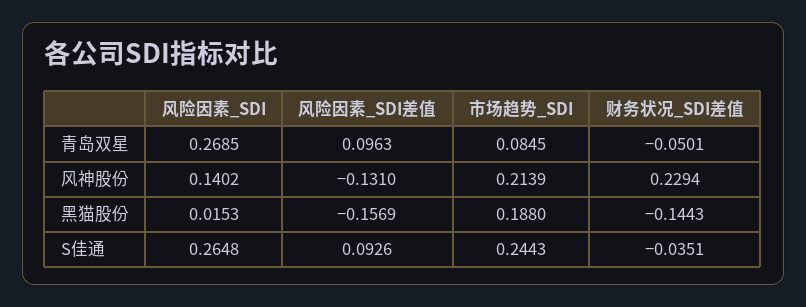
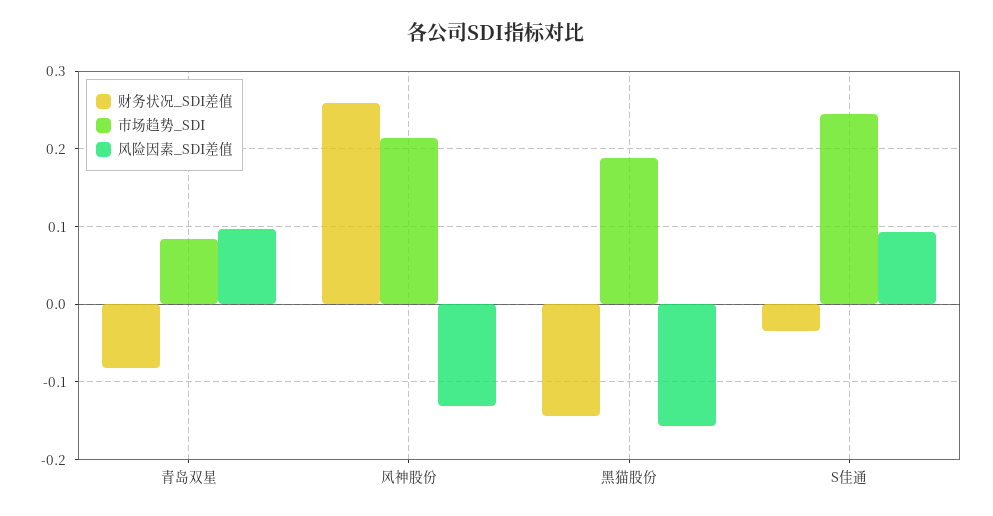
  {
-   "风险因素_SDI": {
-     "青岛双星": 0.2685,
-     "风神股份": 0.1402,
-     "黑猫股份": 0.0153,
-     "S佳通": 0.2648
-   },
    "风险因素_SDI差值": {
      "青岛双星": 0.0963,
      "风神股份": -0.131,
      "黑猫股份": -0.1569,
      "S佳通": 0.0926
    },
    "市场趋势_SDI": {
      "青岛双星": 0.0845,
      "风神股份": 0.2139,
      "黑猫股份": 0.188,
      "S佳通": 0.2443
    },
    "财务状况_SDI差值": {
-     "青岛双星": -0.0501,
+     "青岛双星": -0.08,
-     "风神股份": 0.2294,
+     "风神股份": 0.26,
      "黑猫股份": -0.1443,
      "S佳通": -0.0351
    }
  }

